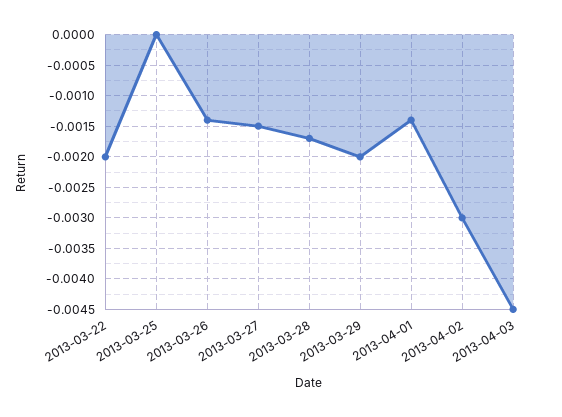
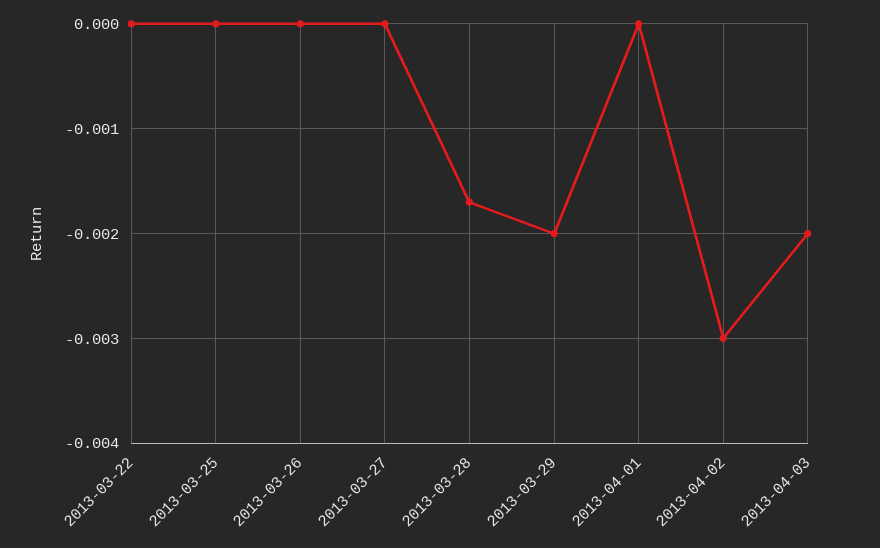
  {
-   "2013-03-22": -0.002,
+   "2013-03-22": 0,
    "2013-03-25": 0,
-   "2013-03-26": -0.0014,
+   "2013-03-26": 0,
-   "2013-03-27": -0.0015,
+   "2013-03-27": 0,
    "2013-03-28": -0.0017,
    "2013-03-29": -0.002,
-   "2013-04-01": -0.0014,
+   "2013-04-01": 0,
    "2013-04-02": -0.003,
-   "2013-04-03": -0.0045
+   "2013-04-03": -0.002
  }

